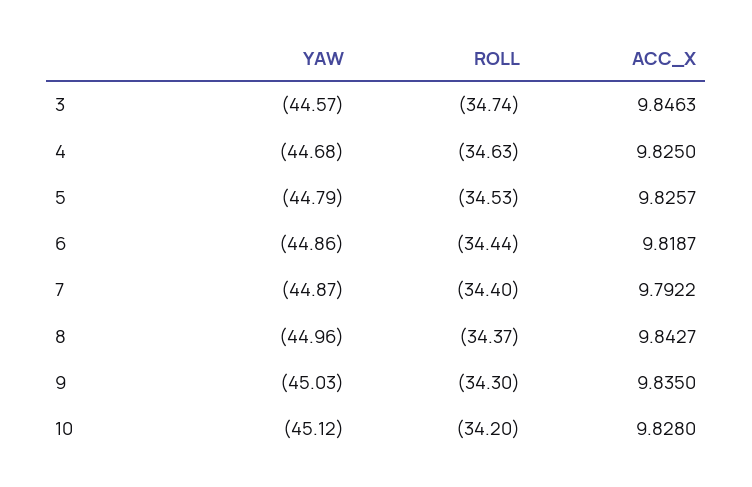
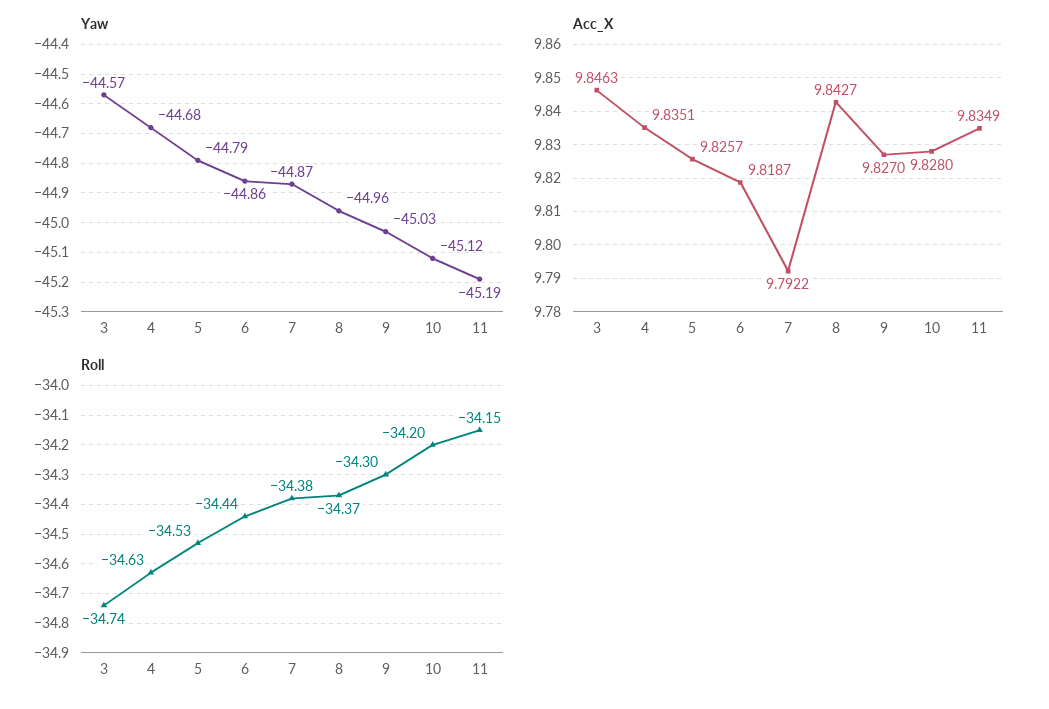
  {
    "YAW": {
      "3": -44.57,
      "4": -44.68,
      "5": -44.79,
      "6": -44.86,
      "7": -44.87,
      "8": -44.96,
      "9": -45.03,
-     "10": -45.12
+     "10": -45.12,
+     "11": -45.19
    },
    "ROLL": {
      "3": -34.74,
      "4": -34.63,
      "5": -34.53,
      "6": -34.44,
-     "7": -34.4,
+     "7": -34.38,
      "8": -34.37,
      "9": -34.3,
-     "10": -34.2
+     "10": -34.2,
+     "11": -34.15
    },
    "ACC_X": {
      "3": 9.8463,
-     "4": 9.825,
+     "4": 9.8351,
      "5": 9.8257,
      "6": 9.8187,
      "7": 9.7922,
      "8": 9.8427,
-     "9": 9.835,
+     "9": 9.827,
-     "10": 9.828
+     "10": 9.828,
+     "11": 9.8349
    }
  }

